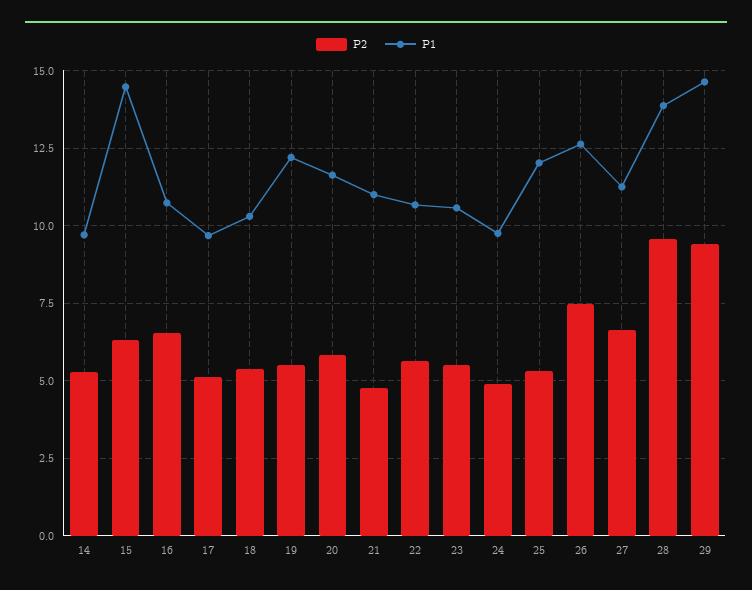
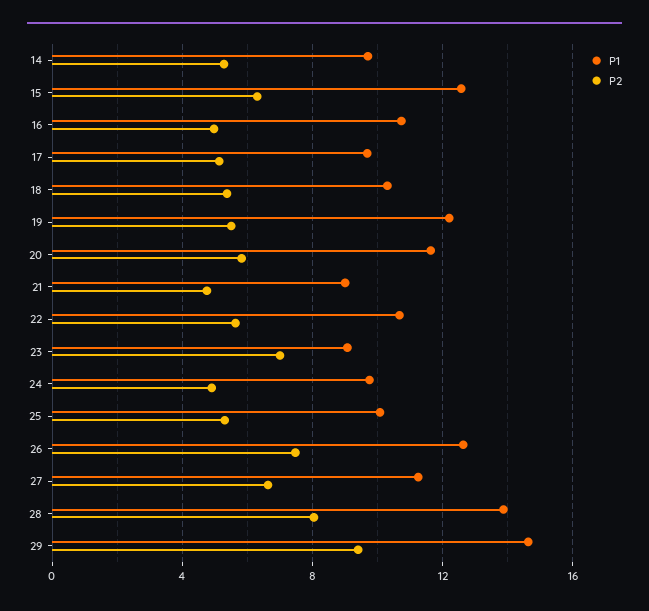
  {
    "P2": {
      "14": 5.25,
      "15": 6.25,
-     "16": 6.5,
+     "16": 5,
      "17": 5.25,
      "18": 5.25,
      "19": 5.5,
      "20": 5.75,
      "21": 4.75,
      "22": 5.75,
-     "23": 5.5,
+     "23": 7,
      "24": 5,
      "25": 5.25,
      "26": 7.5,
      "27": 6.75,
-     "28": 9.5,
+     "28": 8,
      "29": 9.5
    },
    "P1": {
      "14": 9.75,
-     "15": 14.5,
+     "15": 12.5,
      "16": 10.75,
      "17": 9.75,
      "18": 10.25,
      "19": 12.25,
      "20": 11.75,
-     "21": 11,
+     "21": 9,
      "22": 10.75,
-     "23": 10.5,
+     "23": 9,
      "24": 9.75,
-     "25": 12,
+     "25": 10,
      "26": 12.75,
      "27": 11.25,
      "28": 13.75,
      "29": 14.75
    }
  }

